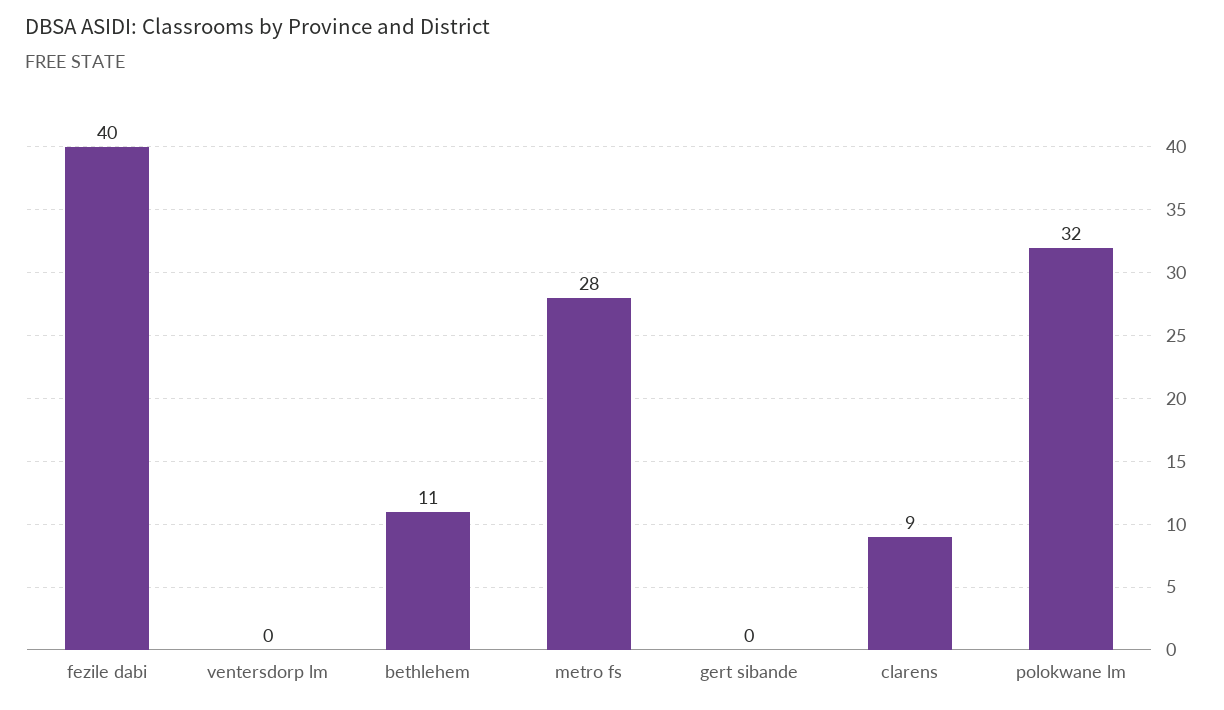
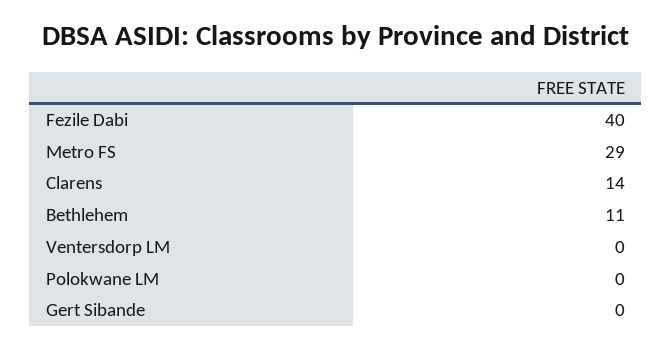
  {
    "fezile dabi": 40,
    "ventersdorp lm": 0,
    "bethlehem": 11,
-   "metro fs": 28,
+   "metro fs": 29,
    "gert sibande": 0,
-   "clarens": 9,
+   "clarens": 14,
-   "polokwane lm": 32
+   "polokwane lm": 0
  }

